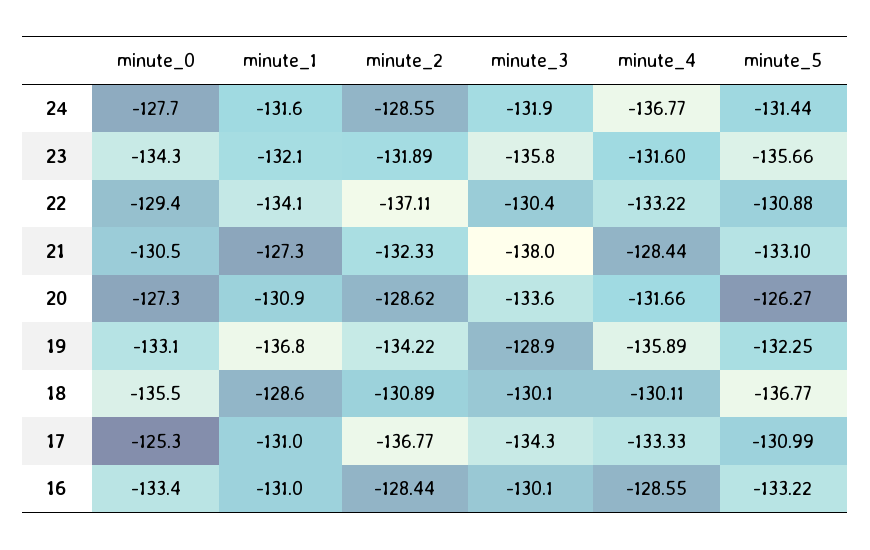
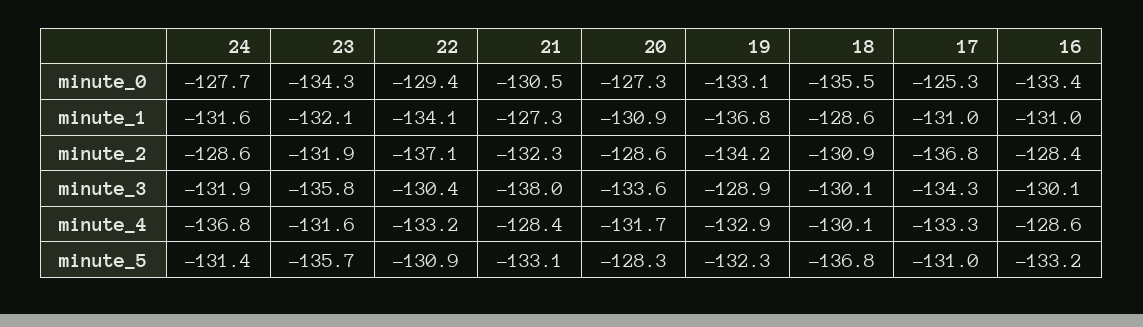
  {
    "minute_0": {
      "24": -127.7,
      "23": -134.3,
      "22": -129.4,
      "21": -130.5,
      "20": -127.3,
      "19": -133.1,
      "18": -135.5,
      "17": -125.3,
      "16": -133.4
    },
    "minute_1": {
      "24": -131.6,
      "23": -132.1,
      "22": -134.1,
      "21": -127.3,
      "20": -130.9,
      "19": -136.8,
      "18": -128.6,
      "17": -131,
      "16": -131
    },
    "minute_2": {
      "24": -128.55,
      "23": -131.89,
      "22": -137.11,
      "21": -132.33,
      "20": -128.62,
      "19": -134.22,
      "18": -130.89,
      "17": -136.77,
      "16": -128.44
    },
    "minute_3": {
      "24": -131.9,
      "23": -135.8,
      "22": -130.4,
      "21": -138,
      "20": -133.6,
      "19": -128.9,
      "18": -130.1,
      "17": -134.3,
      "16": -130.1
    },
    "minute_4": {
      "24": -136.77,
      "23": -131.6,
      "22": -133.22,
      "21": -128.44,
      "20": -131.66,
-     "19": -135.89,
+     "19": -132.9,
      "18": -130.11,
      "17": -133.33,
      "16": -128.55
    },
    "minute_5": {
      "24": -131.44,
      "23": -135.66,
      "22": -130.88,
      "21": -133.1,
-     "20": -126.27,
+     "20": -128.3,
      "19": -132.25,
      "18": -136.77,
      "17": -130.99,
      "16": -133.22
    }
  }

